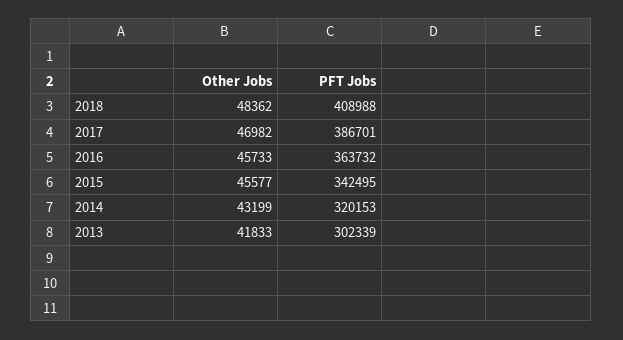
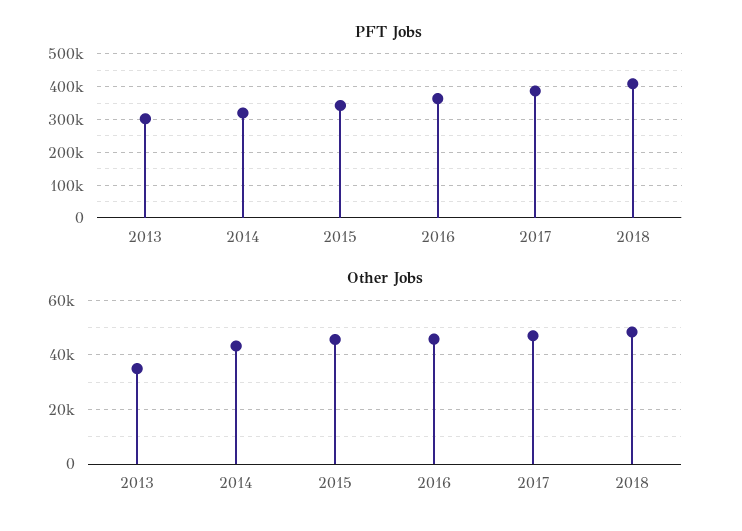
  {
    "Other Jobs": {
      "2018": 48362,
      "2017": 46982,
      "2016": 45733,
      "2015": 45577,
      "2014": 43199,
-     "2013": 41833
+     "2013": 35000
    },
    "PFT Jobs": {
      "2018": 408988,
      "2017": 386701,
      "2016": 363732,
      "2015": 342495,
      "2014": 320153,
      "2013": 302339
    }
  }

